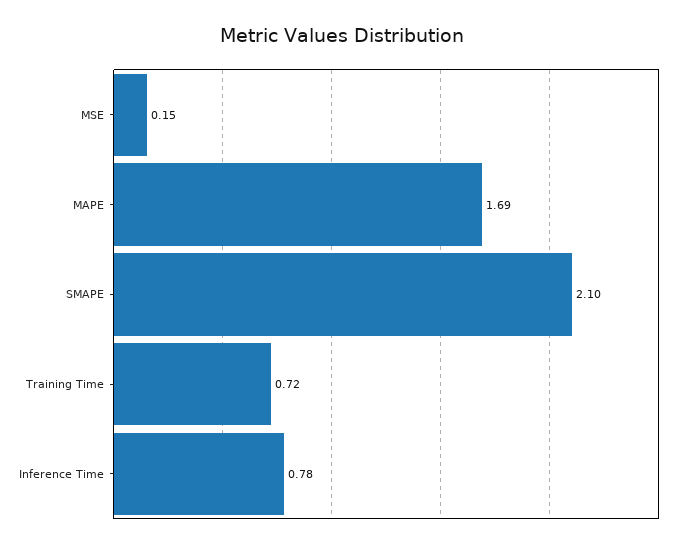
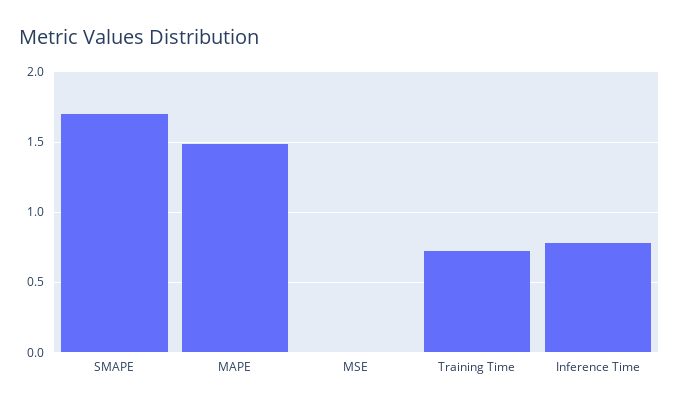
  {
-   "MSE": 0.15,
+   "MSE": 0,
-   "MAPE": 1.69,
+   "MAPE": 1.5,
-   "SMAPE": 2.1,
+   "SMAPE": 1.7,
    "Training Time": 0.72,
    "Inference Time": 0.78
  }

